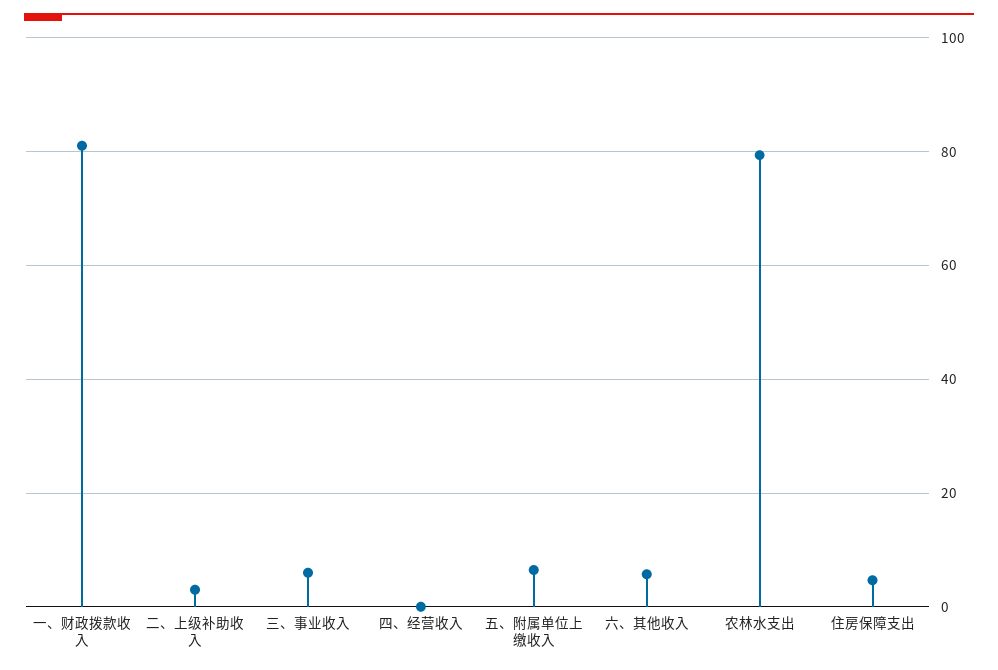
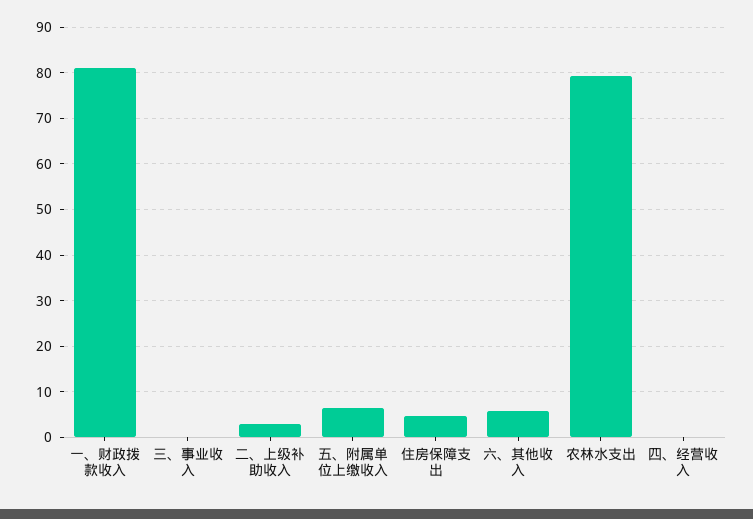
  {
    "一、财政拨款收入": 82,
    "二、上级补助收入": 4,
-   "三、事业收入": 6,
+   "三、事业收入": 0,
    "四、经营收入": 0,
    "五、附属单位上缴收入": 6,
    "六、其他收入": 6,
    "农林水支出": 80,
    "住房保障支出": 4
  }

